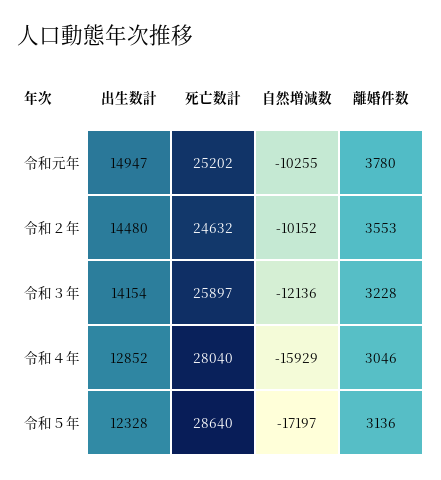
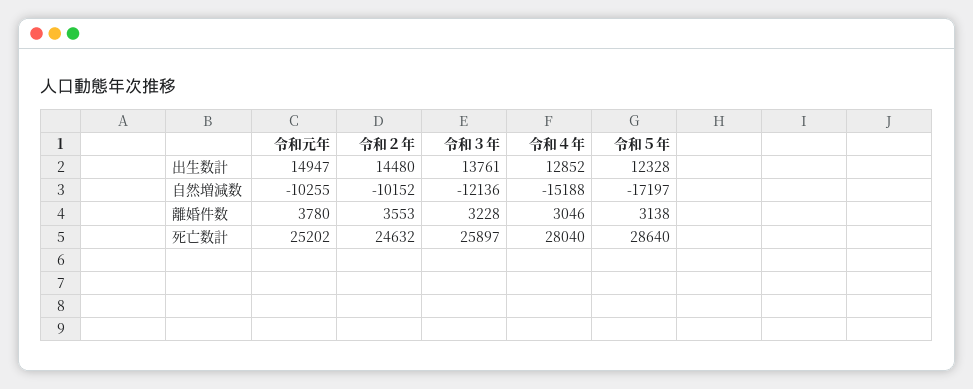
  {
    "出生数計": {
      "令和元年": 14947,
      "令和２年": 14480,
-     "令和３年": 14154,
+     "令和３年": 13761,
      "令和４年": 12852,
      "令和５年": 12328
    },
    "死亡数計": {
      "令和元年": 25202,
      "令和２年": 24632,
      "令和３年": 25897,
      "令和４年": 28040,
      "令和５年": 28640
    },
    "自然増減数": {
      "令和元年": -10255,
      "令和２年": -10152,
      "令和３年": -12136,
-     "令和４年": -15929,
+     "令和４年": -15188,
      "令和５年": -17197
    },
    "離婚件数": {
      "令和元年": 3780,
      "令和２年": 3553,
      "令和３年": 3228,
      "令和４年": 3046,
-     "令和５年": 3136
+     "令和５年": 3138
    }
  }

